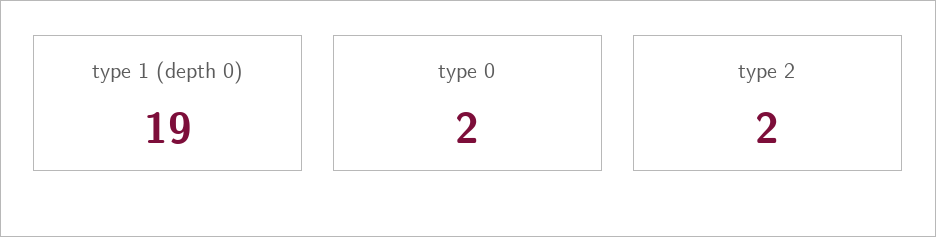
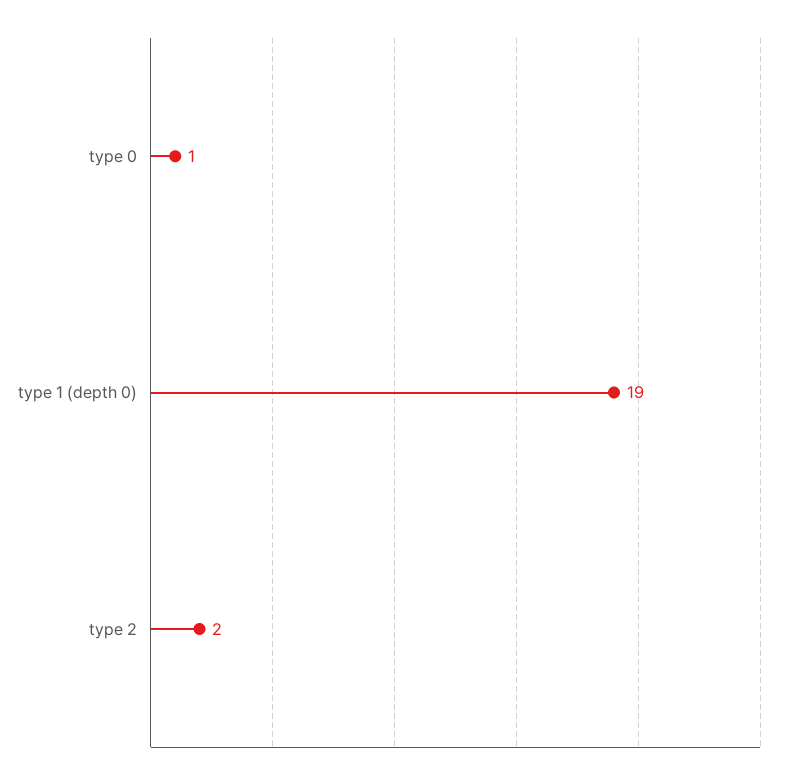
  {
    "type 1 (depth 0)": 19,
-   "type 0": 2,
+   "type 0": 1,
    "type 2": 2
  }

